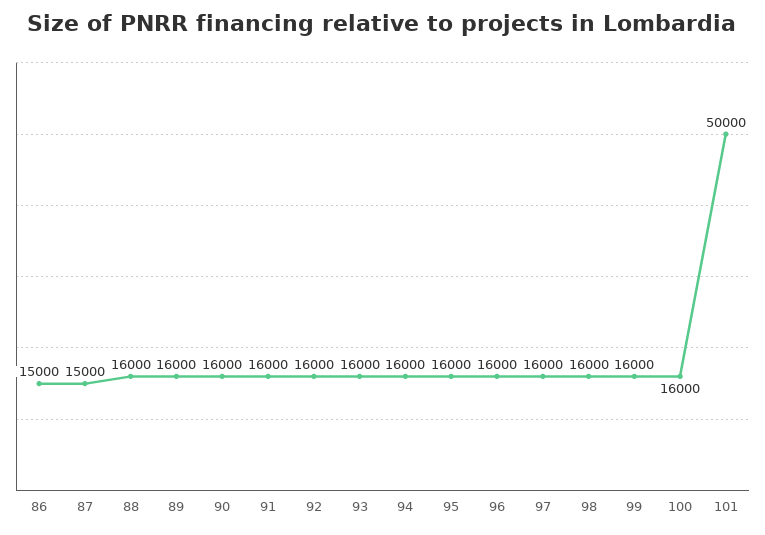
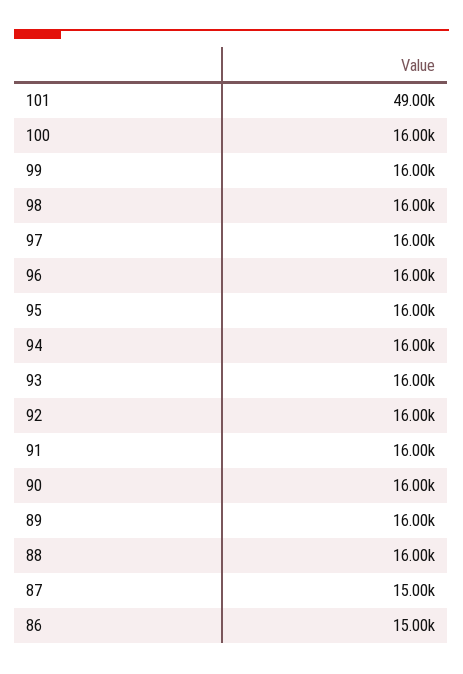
  {
    "86": 15000,
    "87": 15000,
    "88": 16000,
    "89": 16000,
    "90": 16000,
    "91": 16000,
    "92": 16000,
    "93": 16000,
    "94": 16000,
    "95": 16000,
    "96": 16000,
    "97": 16000,
    "98": 16000,
    "99": 16000,
    "100": 16000,
-   "101": 50000
+   "101": 49000
  }

